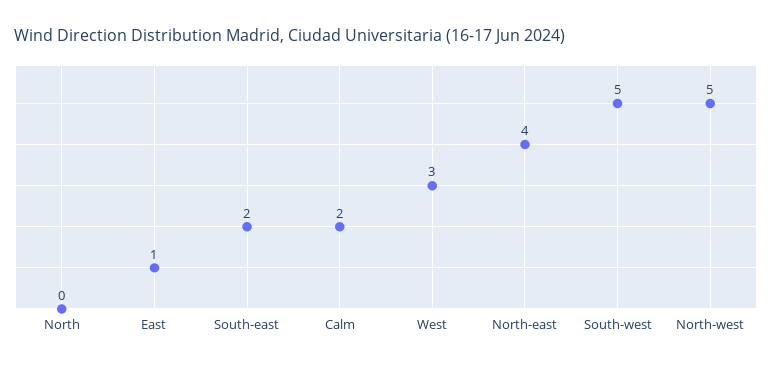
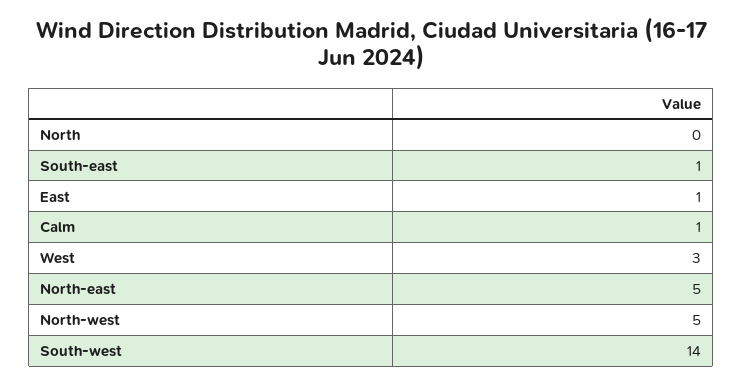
  {
    "North": 0,
    "East": 1,
-   "South-east": 2,
+   "South-east": 1,
-   "Calm": 2,
+   "Calm": 1,
    "West": 3,
-   "North-east": 4,
+   "North-east": 5,
-   "South-west": 5,
+   "South-west": 14,
    "North-west": 5
  }

